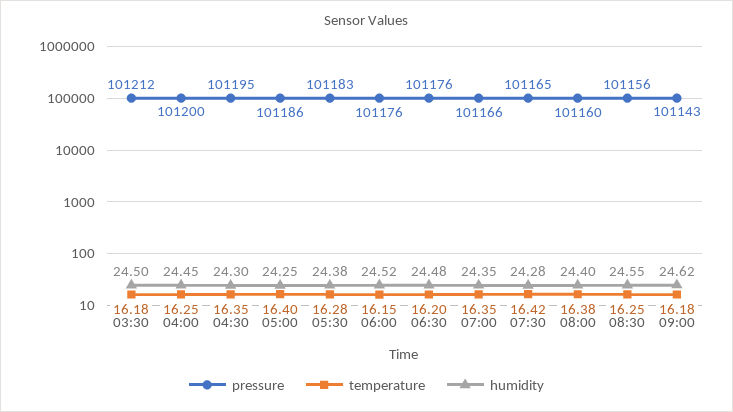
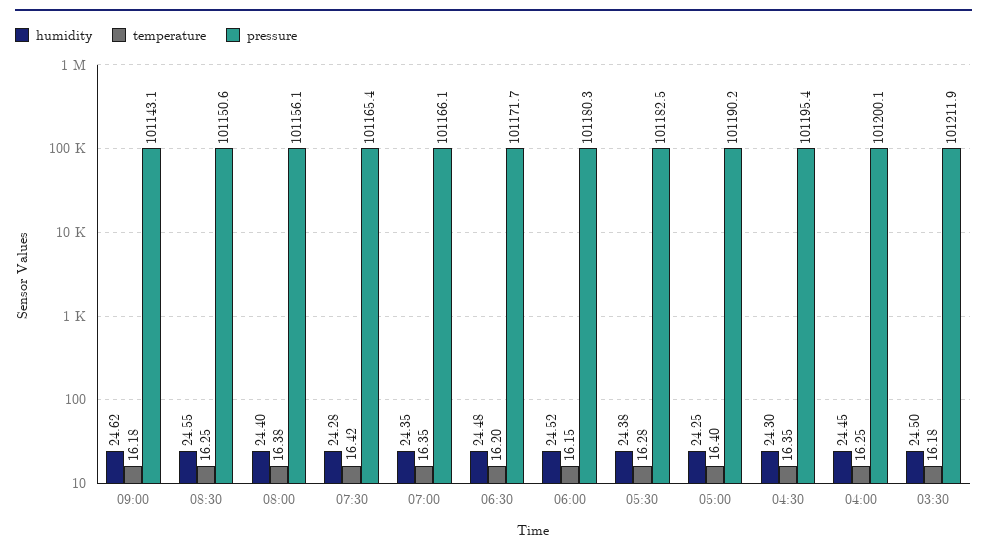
  {
    "pressure": {
      "03:30": 101211.9,
      "04:00": 101200.1,
      "04:30": 101195.4,
-     "05:00": 101186,
+     "05:00": 101190.2,
      "05:30": 101182.5,
-     "06:00": 101176,
+     "06:00": 101180.3,
-     "06:30": 101176,
+     "06:30": 101171.7,
      "07:00": 101166.1,
      "07:30": 101165.4,
-     "08:00": 101160,
+     "08:00": 101156.1,
-     "08:30": 101156,
+     "08:30": 101150.6,
      "09:00": 101143.1
    },
    "temperature": {
      "03:30": 16.18,
      "04:00": 16.25,
      "04:30": 16.35,
      "05:00": 16.4,
      "05:30": 16.28,
      "06:00": 16.15,
      "06:30": 16.2,
      "07:00": 16.35,
      "07:30": 16.42,
      "08:00": 16.38,
      "08:30": 16.25,
      "09:00": 16.18
    },
    "humidity": {
      "03:30": 24.5,
      "04:00": 24.45,
      "04:30": 24.3,
      "05:00": 24.25,
      "05:30": 24.38,
      "06:00": 24.52,
      "06:30": 24.48,
      "07:00": 24.35,
      "07:30": 24.28,
      "08:00": 24.4,
      "08:30": 24.55,
      "09:00": 24.62
    }
  }

